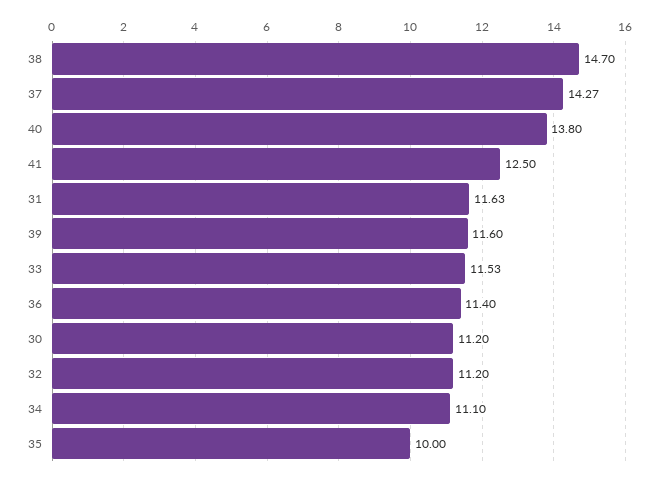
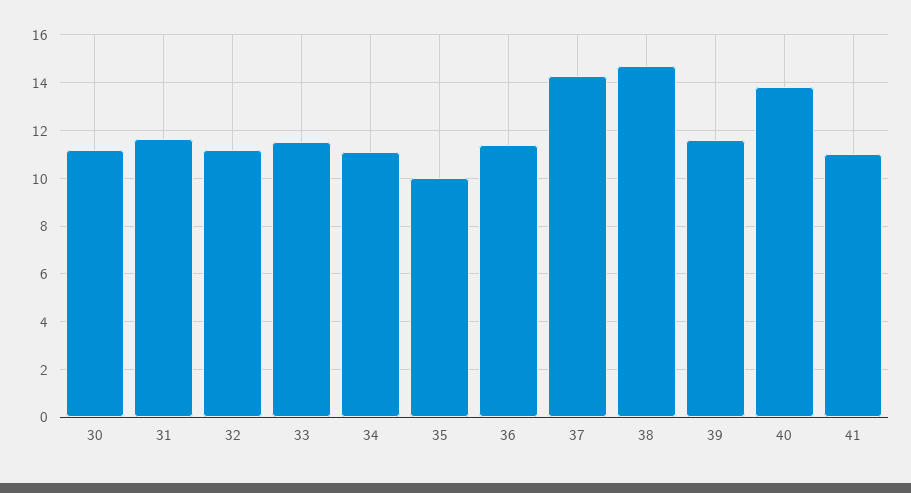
  {
    "38": 14.7,
    "37": 14.27,
    "40": 13.8,
-   "41": 12.5,
+   "41": 11,
    "31": 11.63,
    "39": 11.6,
    "33": 11.53,
    "36": 11.4,
    "30": 11.2,
    "32": 11.2,
    "34": 11.1,
    "35": 10
  }

